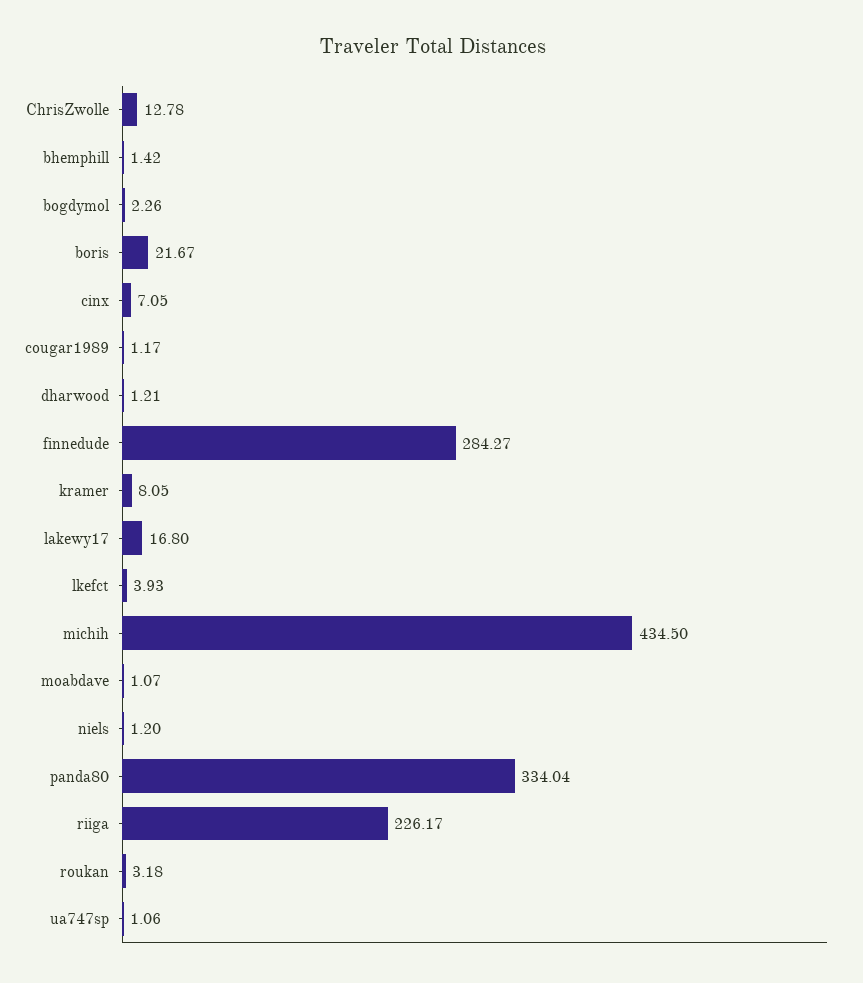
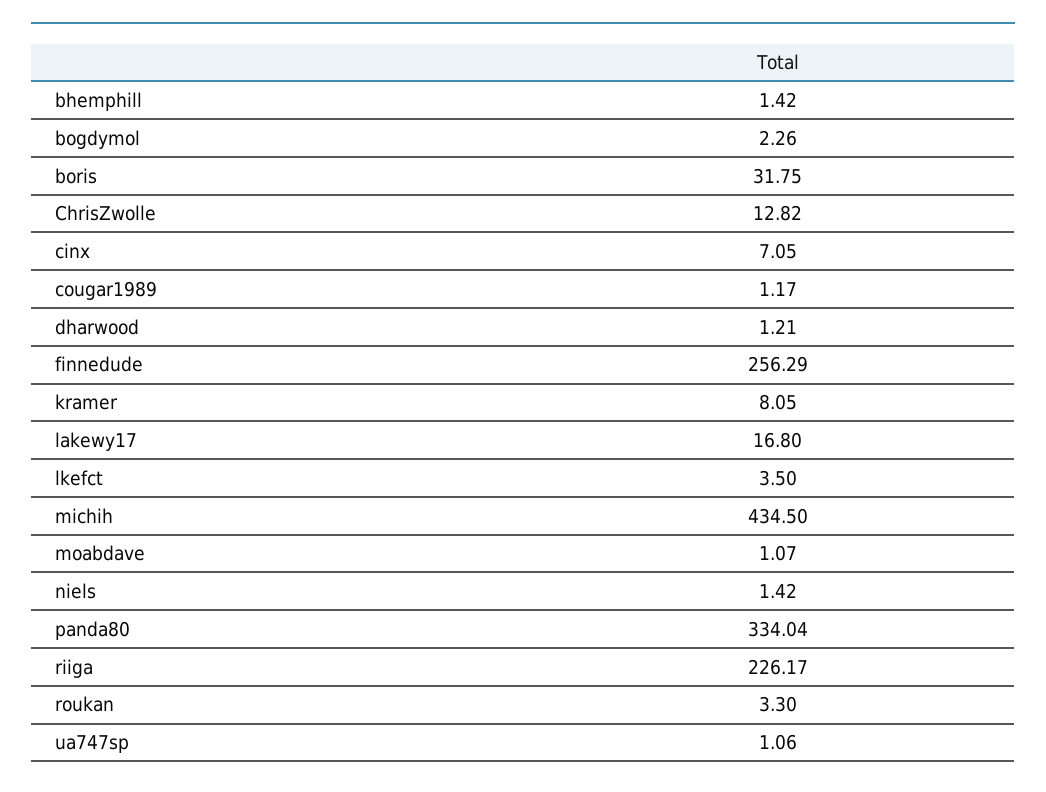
  {
-   "ChrisZwolle": 12.78,
+   "ChrisZwolle": 12.82,
    "bhemphill": 1.42,
    "bogdymol": 2.26,
-   "boris": 21.67,
+   "boris": 31.75,
    "cinx": 7.05,
    "cougar1989": 1.17,
    "dharwood": 1.21,
-   "finnedude": 284.27,
+   "finnedude": 256.29,
    "kramer": 8.05,
    "lakewy17": 16.8,
-   "lkefct": 3.93,
+   "lkefct": 3.5,
    "michih": 434.5,
    "moabdave": 1.07,
-   "niels": 1.2,
+   "niels": 1.42,
    "panda80": 334.04,
    "riiga": 226.17,
-   "roukan": 3.18,
+   "roukan": 3.3,
    "ua747sp": 1.06
  }

